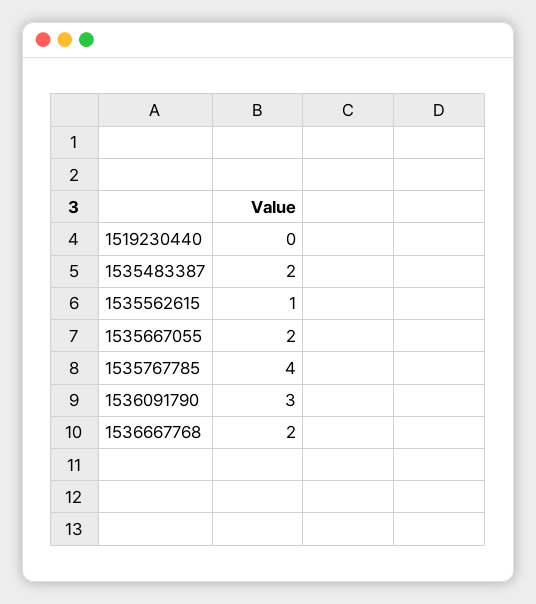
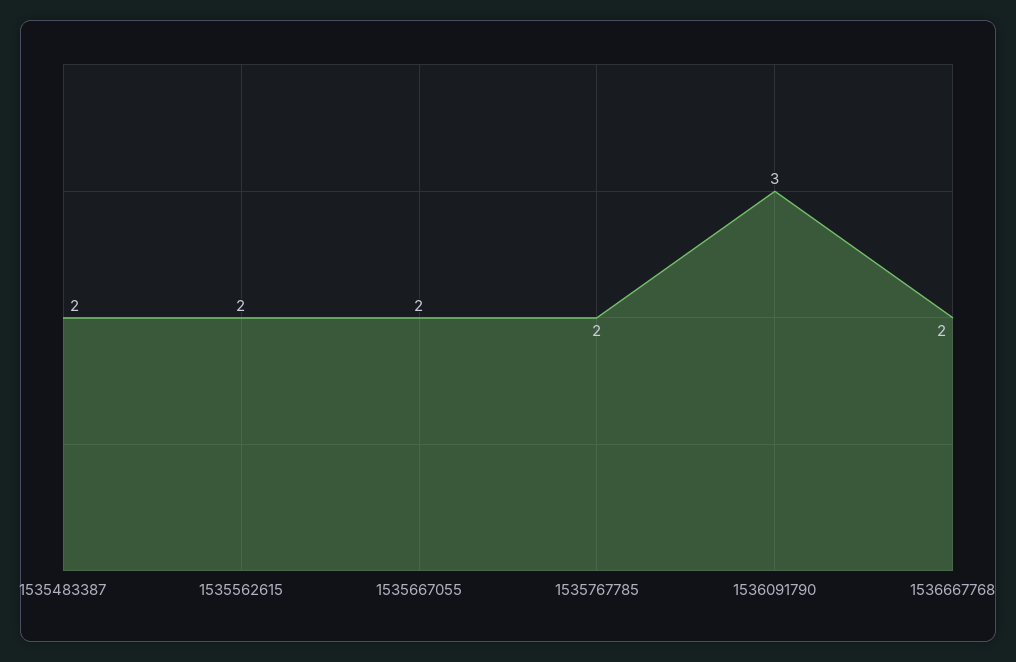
  {
-   "1519230440": 0,
    "1535483387": 2,
-   "1535562615": 1,
+   "1535562615": 2,
    "1535667055": 2,
-   "1535767785": 4,
+   "1535767785": 2,
    "1536091790": 3,
    "1536667768": 2
  }

